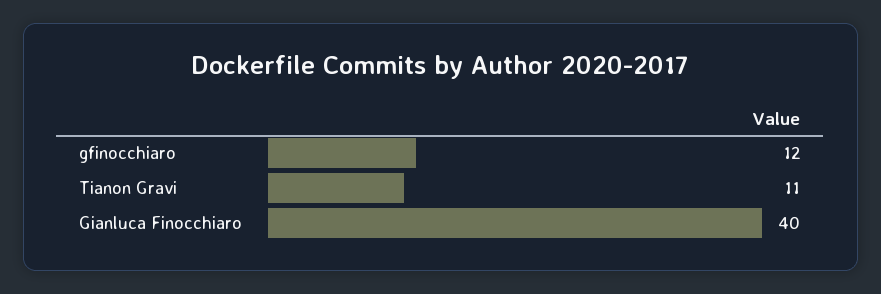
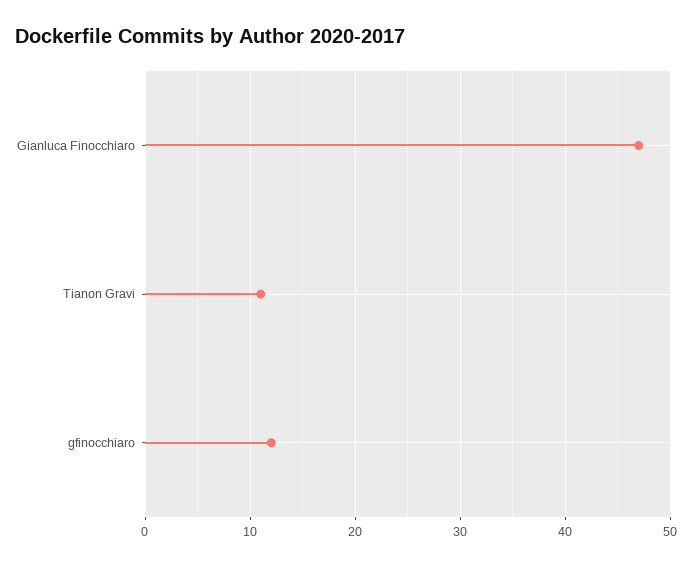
  {
    "gfinocchiaro": 12,
    "Tianon Gravi": 11,
-   "Gianluca Finocchiaro": 40
+   "Gianluca Finocchiaro": 47
  }

